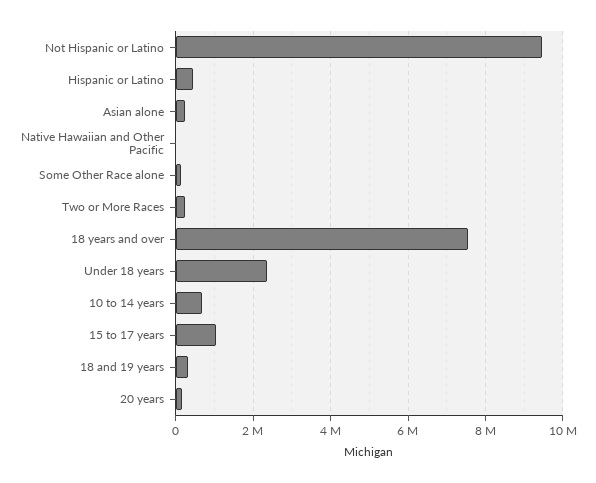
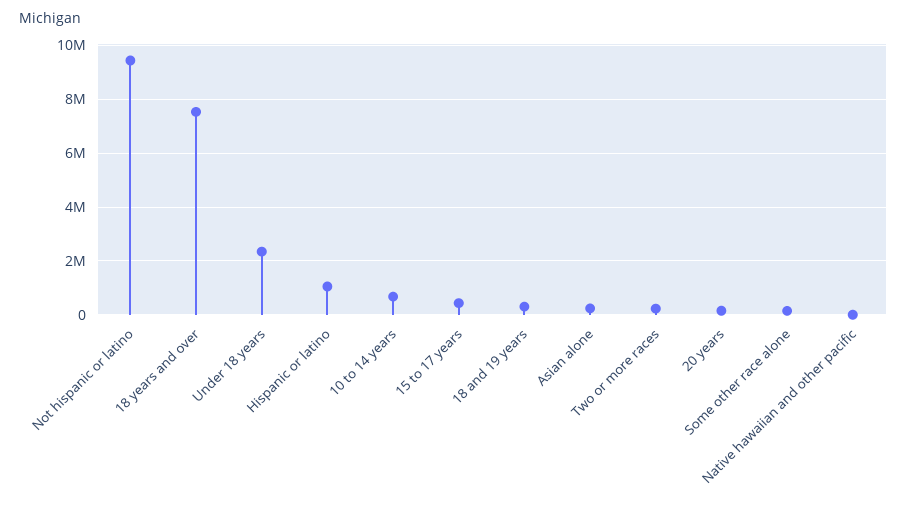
  {
    "Not Hispanic or Latino": 9400000,
-   "Hispanic or Latino": 400000,
+   "Hispanic or Latino": 1000000,
    "Asian alone": 200000,
    "Native Hawaiian and Other Pacific": 0,
    "Some Other Race alone": 200000,
    "Two or More Races": 200000,
    "18 years and over": 7600000,
    "Under 18 years": 2400000,
    "10 to 14 years": 600000,
-   "15 to 17 years": 1000000,
+   "15 to 17 years": 500000,
    "18 and 19 years": 400000,
    "20 years": 200000
  }

